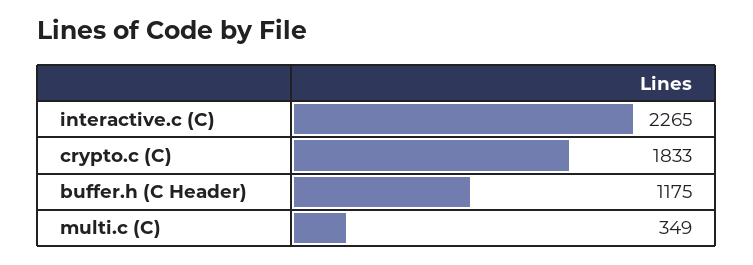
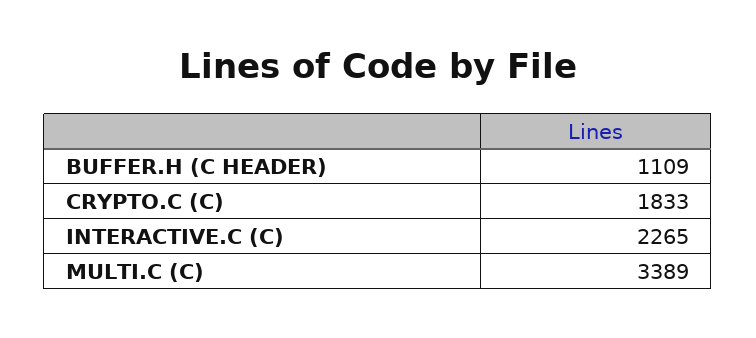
  {
    "interactive.c (C)": 2265,
    "crypto.c (C)": 1833,
-   "buffer.h (C Header)": 1175,
+   "buffer.h (C Header)": 1109,
-   "multi.c (C)": 349
+   "multi.c (C)": 3389
  }

